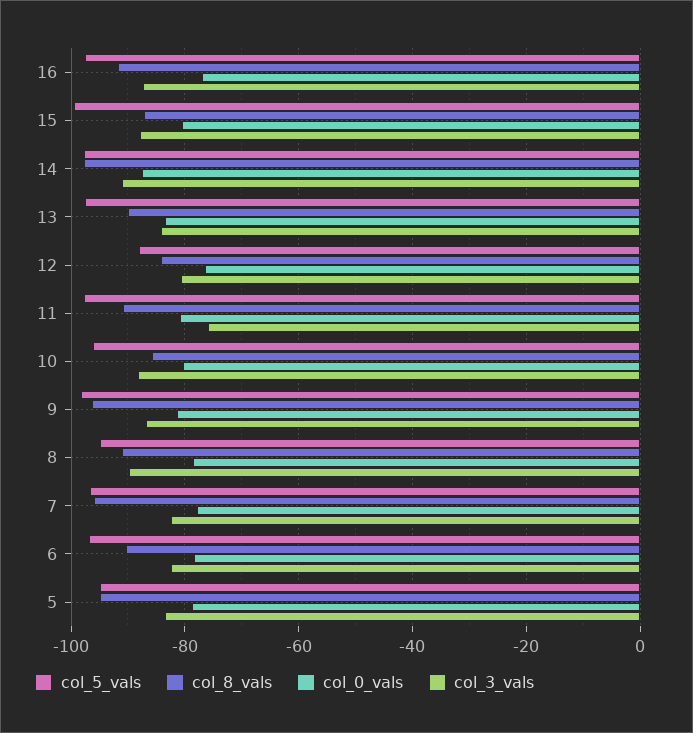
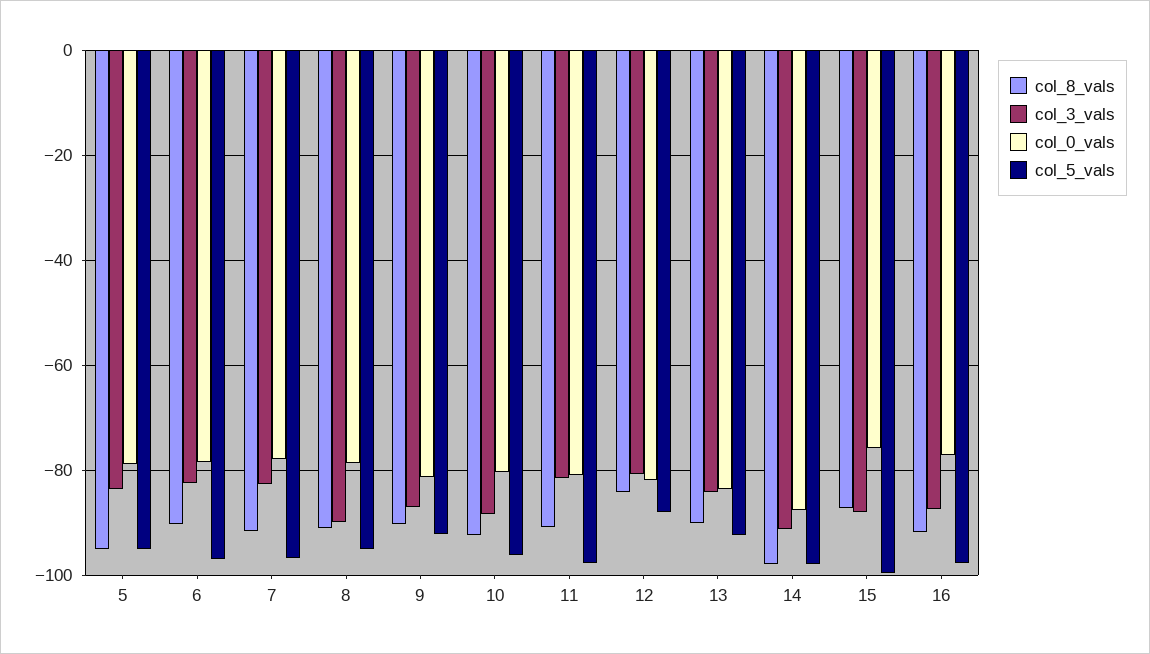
  {
    "col_5_vals": {
      "16": -98,
      "15": -100,
      "14": -98,
-     "13": -98,
+     "13": -92,
      "12": -88,
      "11": -98,
      "10": -96,
-     "9": -98,
+     "9": -92,
      "8": -96,
      "7": -96,
      "6": -96,
      "5": -94
    },
    "col_8_vals": {
      "16": -92,
      "15": -88,
      "14": -98,
      "13": -90,
      "12": -84,
      "11": -90,
-     "10": -86,
+     "10": -92,
-     "9": -96,
+     "9": -90,
      "8": -92,
-     "7": -96,
+     "7": -92,
      "6": -90,
      "5": -96
    },
    "col_0_vals": {
      "16": -78,
-     "15": -80,
+     "15": -76,
      "14": -88,
      "13": -84,
-     "12": -76,
+     "12": -82,
      "11": -80,
      "10": -80,
      "9": -82,
      "8": -78,
      "7": -78,
      "6": -78,
      "5": -78
    },
    "col_3_vals": {
      "16": -88,
      "15": -88,
      "14": -92,
      "13": -84,
      "12": -80,
-     "11": -76,
+     "11": -82,
      "10": -88,
      "9": -86,
      "8": -90,
      "7": -82,
      "6": -82,
      "5": -84
    }
  }

